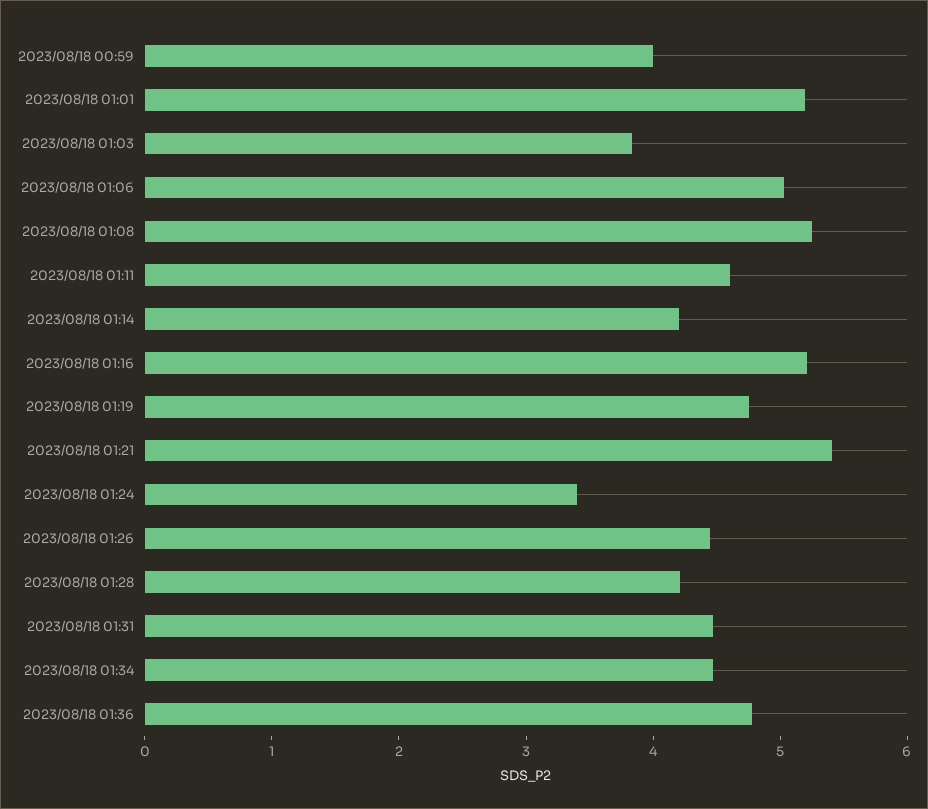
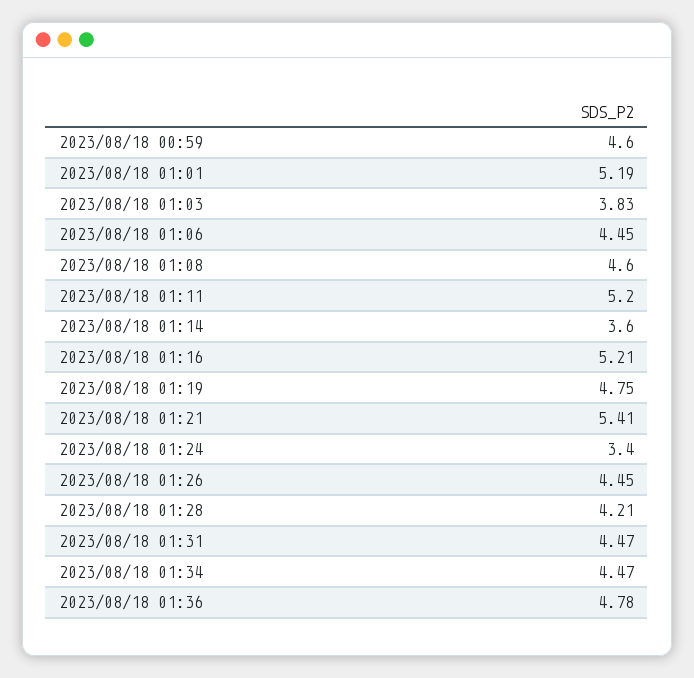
  {
-   "2023/08/18 00:59": 4,
+   "2023/08/18 00:59": 4.6,
    "2023/08/18 01:01": 5.19,
    "2023/08/18 01:03": 3.83,
-   "2023/08/18 01:06": 5,
+   "2023/08/18 01:06": 4.45,
-   "2023/08/18 01:08": 5.2,
+   "2023/08/18 01:08": 4.6,
-   "2023/08/18 01:11": 4.6,
+   "2023/08/18 01:11": 5.2,
-   "2023/08/18 01:14": 4.2,
+   "2023/08/18 01:14": 3.6,
    "2023/08/18 01:16": 5.21,
    "2023/08/18 01:19": 4.75,
    "2023/08/18 01:21": 5.41,
    "2023/08/18 01:24": 3.4,
    "2023/08/18 01:26": 4.45,
    "2023/08/18 01:28": 4.21,
    "2023/08/18 01:31": 4.47,
    "2023/08/18 01:34": 4.47,
    "2023/08/18 01:36": 4.78
  }

